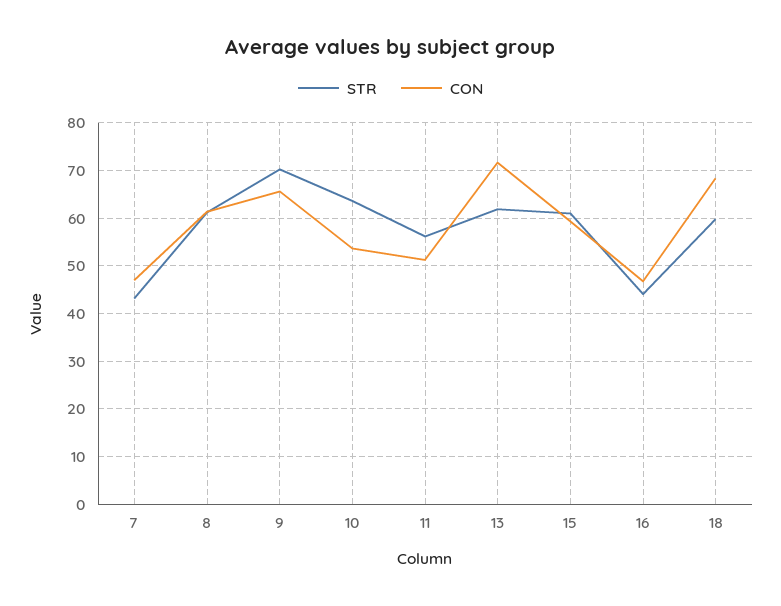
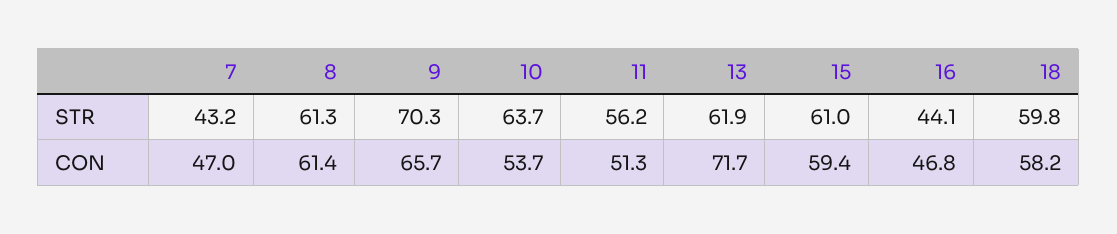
  {
    "STR": {
      "7": 43.2,
      "8": 61.3,
      "9": 70.3,
      "10": 63.7,
      "11": 56.2,
      "13": 61.9,
      "15": 61,
      "16": 44.1,
      "18": 59.8
    },
    "CON": {
      "7": 47,
      "8": 61.4,
      "9": 65.7,
      "10": 53.7,
      "11": 51.3,
      "13": 71.7,
      "15": 59.4,
      "16": 46.8,
-     "18": 68
+     "18": 58.2
    }
  }

